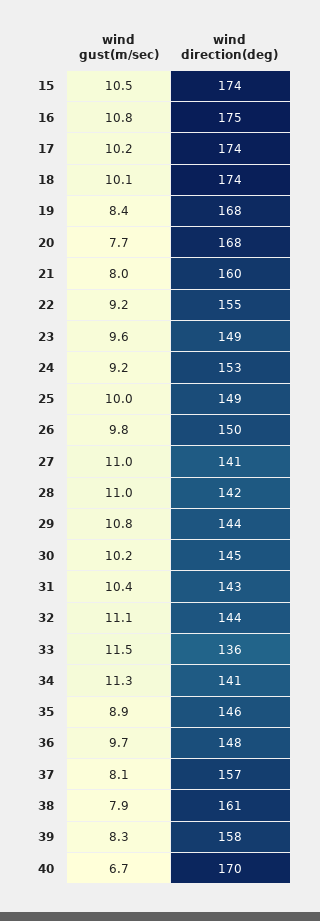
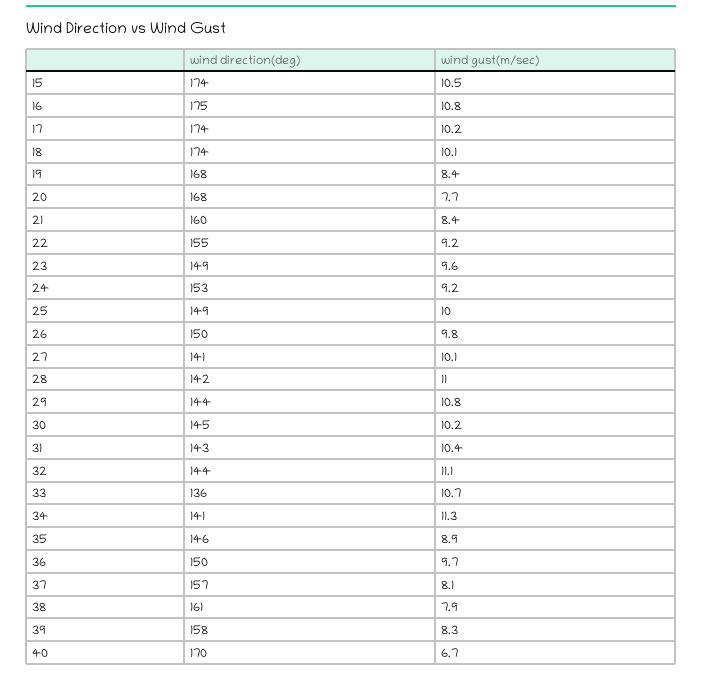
  {
    "wind gust(m/sec)": {
      "15": 10.5,
      "16": 10.8,
      "17": 10.2,
      "18": 10.1,
      "19": 8.4,
      "20": 7.7,
-     "21": 8,
+     "21": 8.4,
      "22": 9.2,
      "23": 9.6,
      "24": 9.2,
      "25": 10,
      "26": 9.8,
-     "27": 11,
+     "27": 10.1,
      "28": 11,
      "29": 10.8,
      "30": 10.2,
      "31": 10.4,
      "32": 11.1,
-     "33": 11.5,
+     "33": 10.7,
      "34": 11.3,
      "35": 8.9,
      "36": 9.7,
      "37": 8.1,
      "38": 7.9,
      "39": 8.3,
      "40": 6.7
    },
    "wind direction(deg)": {
      "15": 174,
      "16": 175,
      "17": 174,
      "18": 174,
      "19": 168,
      "20": 168,
      "21": 160,
      "22": 155,
      "23": 149,
      "24": 153,
      "25": 149,
      "26": 150,
      "27": 141,
      "28": 142,
      "29": 144,
      "30": 145,
      "31": 143,
      "32": 144,
      "33": 136,
      "34": 141,
      "35": 146,
-     "36": 148,
+     "36": 150,
      "37": 157,
      "38": 161,
      "39": 158,
      "40": 170
    }
  }

